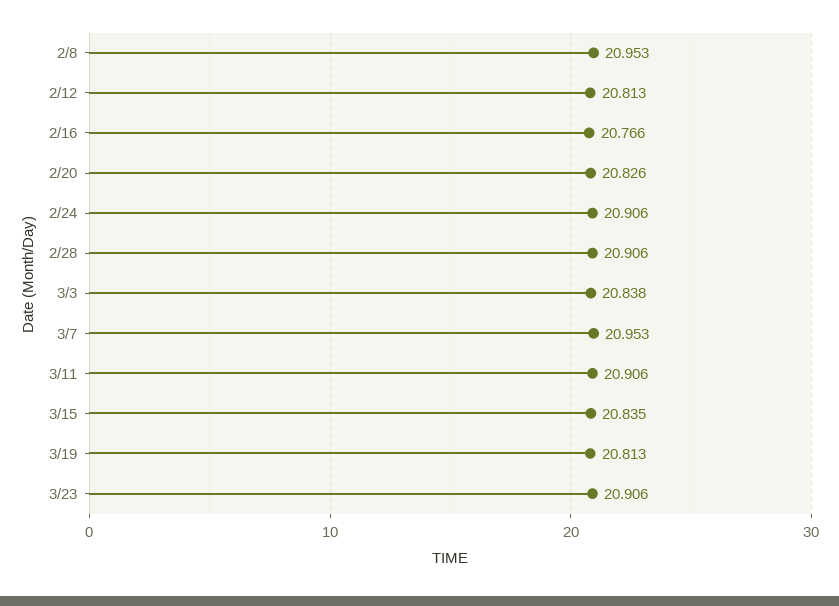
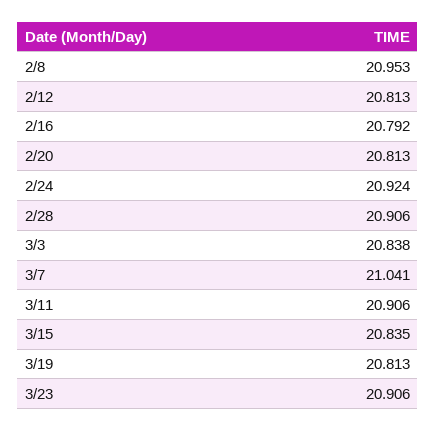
  {
    "2/8": 20.953,
    "2/12": 20.813,
-   "2/16": 20.766,
+   "2/16": 20.792,
-   "2/20": 20.826,
+   "2/20": 20.813,
-   "2/24": 20.906,
+   "2/24": 20.924,
    "2/28": 20.906,
    "3/3": 20.838,
-   "3/7": 20.953,
+   "3/7": 21.041,
    "3/11": 20.906,
    "3/15": 20.835,
    "3/19": 20.813,
    "3/23": 20.906
  }

